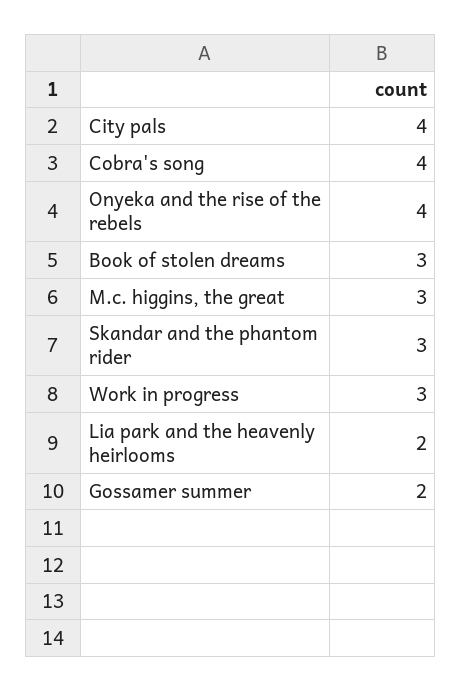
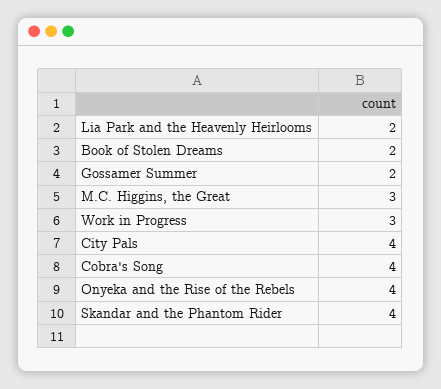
  {
    "City pals": 4,
    "Cobra's song": 4,
    "Onyeka and the rise of the rebels": 4,
-   "Book of stolen dreams": 3,
+   "Book of stolen dreams": 2,
    "M.c. higgins, the great": 3,
-   "Skandar and the phantom rider": 3,
+   "Skandar and the phantom rider": 4,
    "Work in progress": 3,
    "Lia park and the heavenly heirlooms": 2,
    "Gossamer summer": 2
  }

